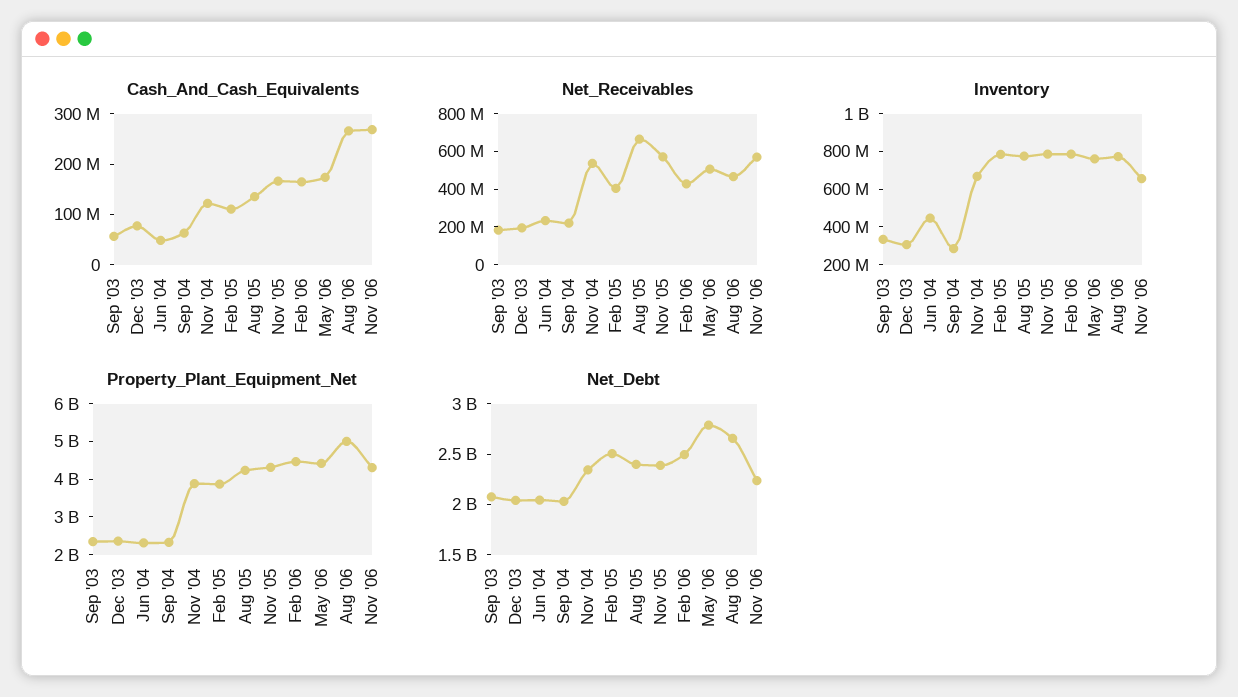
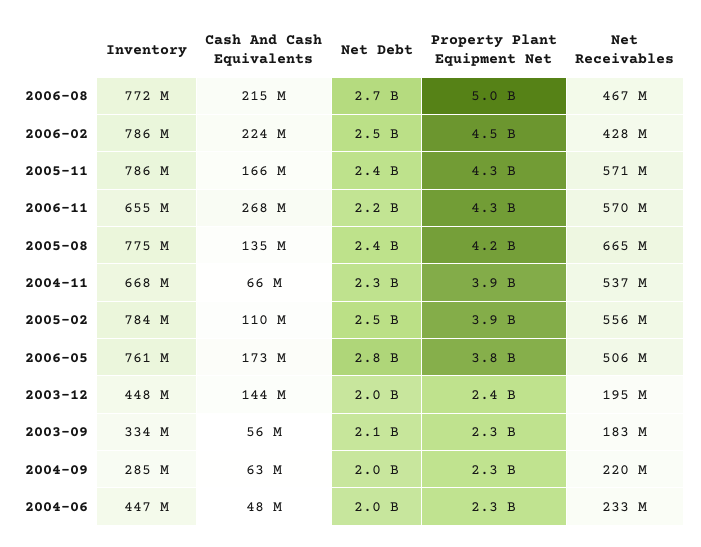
  {
    "Cash_And_Cash_Equivalents": {
      "Sep '03": 56000000,
-     "Dec '03": 80000000,
+     "Dec '03": 144000000,
      "Jun '04": 48000000,
      "Sep '04": 63000000,
-     "Nov '04": 120000000,
+     "Nov '04": 66000000,
      "Feb '05": 110000000,
      "Aug '05": 135000000,
      "Nov '05": 166000000,
-     "Feb '06": 160000000,
+     "Feb '06": 224000000,
      "May '06": 173000000,
-     "Aug '06": 260000000,
+     "Aug '06": 215000000,
      "Nov '06": 268000000
    },
    "Net_Receivables": {
      "Sep '03": 183000000,
      "Dec '03": 195000000,
      "Jun '04": 233000000,
      "Sep '04": 220000000,
      "Nov '04": 537000000,
-     "Feb '05": 400000000,
+     "Feb '05": 556000000,
      "Aug '05": 665000000,
      "Nov '05": 571000000,
      "Feb '06": 428000000,
      "May '06": 506000000,
      "Aug '06": 467000000,
      "Nov '06": 570000000
    },
    "Inventory": {
      "Sep '03": 334000000,
-     "Dec '03": 300000000,
+     "Dec '03": 448000000,
      "Jun '04": 447000000,
      "Sep '04": 285000000,
      "Nov '04": 668000000,
      "Feb '05": 784000000,
      "Aug '05": 775000000,
      "Nov '05": 786000000,
      "Feb '06": 786000000,
      "May '06": 761000000,
      "Aug '06": 772000000,
      "Nov '06": 655000000
    },
    "Property_Plant_Equipment_Net": {
      "Sep '03": 2300000000,
      "Dec '03": 2400000000,
      "Jun '04": 2300000000,
      "Sep '04": 2300000000,
      "Nov '04": 3900000000,
      "Feb '05": 3900000000,
      "Aug '05": 4200000000,
      "Nov '05": 4300000000,
      "Feb '06": 4500000000,
-     "May '06": 4500000000,
+     "May '06": 3800000000,
      "Aug '06": 5000000000,
      "Nov '06": 4300000000
    },
    "Net_Debt": {
      "Sep '03": 2100000000,
      "Dec '03": 2000000000,
      "Jun '04": 2000000000,
      "Sep '04": 2000000000,
      "Nov '04": 2300000000,
      "Feb '05": 2500000000,
      "Aug '05": 2400000000,
      "Nov '05": 2400000000,
      "Feb '06": 2500000000,
      "May '06": 2800000000,
      "Aug '06": 2700000000,
      "Nov '06": 2200000000
    }
  }

